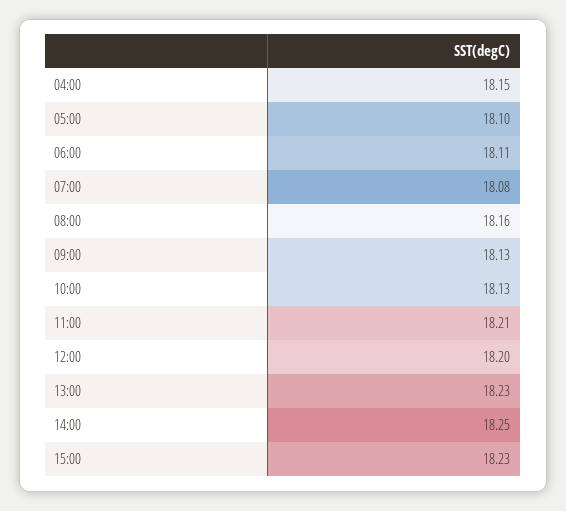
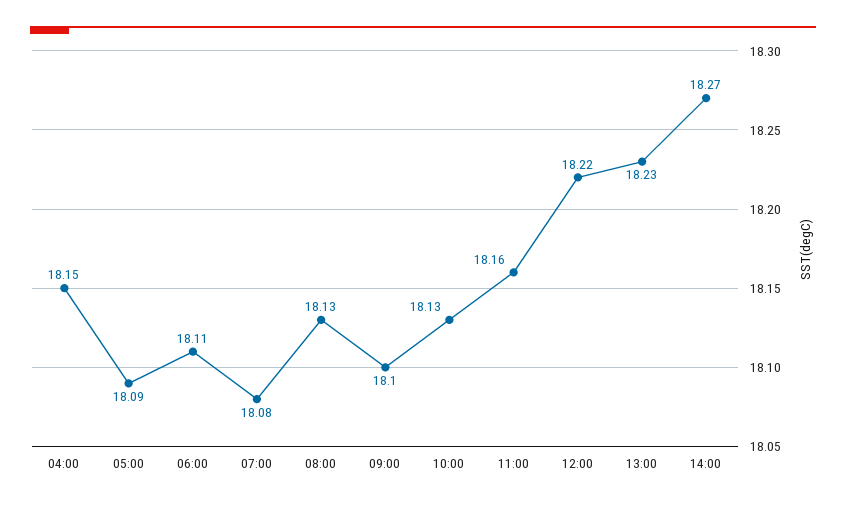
  {
    "04:00": 18.15,
-   "05:00": 18.1,
+   "05:00": 18.09,
    "06:00": 18.11,
    "07:00": 18.08,
-   "08:00": 18.16,
+   "08:00": 18.13,
-   "09:00": 18.13,
+   "09:00": 18.1,
    "10:00": 18.13,
-   "11:00": 18.21,
+   "11:00": 18.16,
-   "12:00": 18.2,
+   "12:00": 18.22,
    "13:00": 18.23,
-   "14:00": 18.25,
+   "14:00": 18.27
-   "15:00": 18.23
  }

